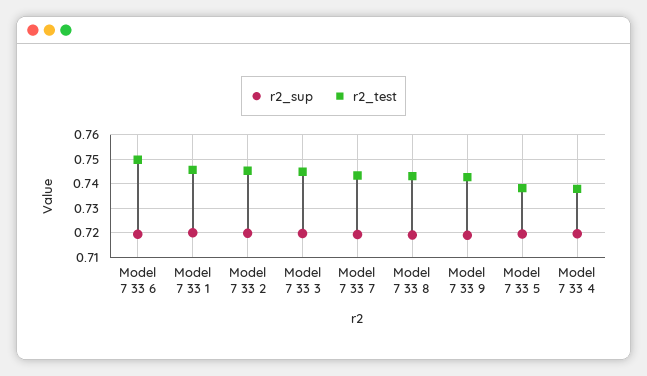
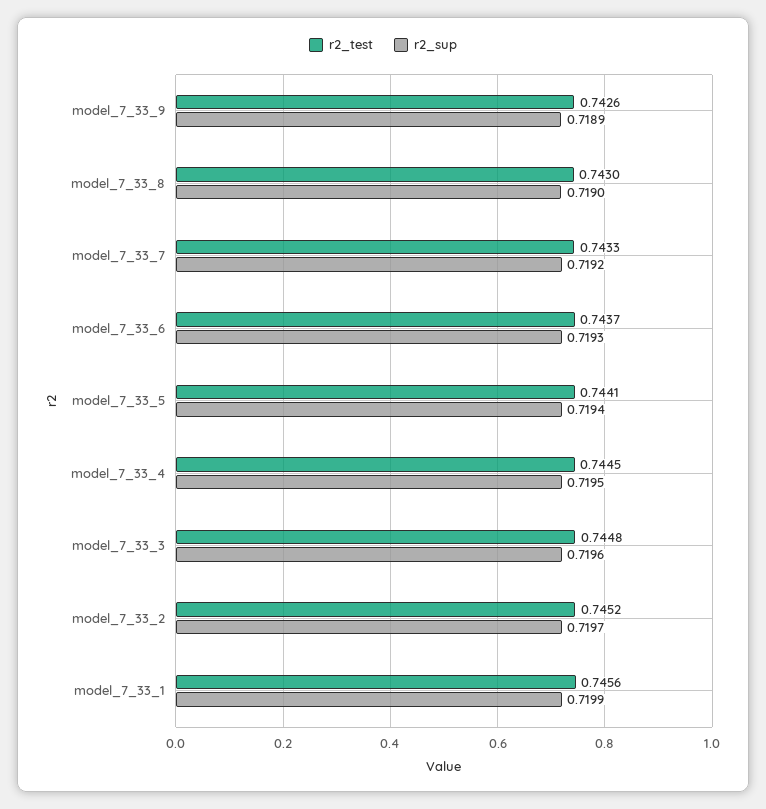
  {
    "r2_sup": {
      "Model 7 33 6": 0.7193,
      "Model 7 33 1": 0.7199,
      "Model 7 33 2": 0.7197,
      "Model 7 33 3": 0.7196,
      "Model 7 33 7": 0.7192,
      "Model 7 33 8": 0.719,
      "Model 7 33 9": 0.7189,
      "Model 7 33 5": 0.7194,
      "Model 7 33 4": 0.7195
    },
    "r2_test": {
-     "Model 7 33 6": 0.75,
+     "Model 7 33 6": 0.7437,
      "Model 7 33 1": 0.7456,
      "Model 7 33 2": 0.7452,
      "Model 7 33 3": 0.7448,
      "Model 7 33 7": 0.7433,
      "Model 7 33 8": 0.743,
      "Model 7 33 9": 0.7426,
-     "Model 7 33 5": 0.7375,
+     "Model 7 33 5": 0.7441,
-     "Model 7 33 4": 0.7375
+     "Model 7 33 4": 0.7445
    }
  }

